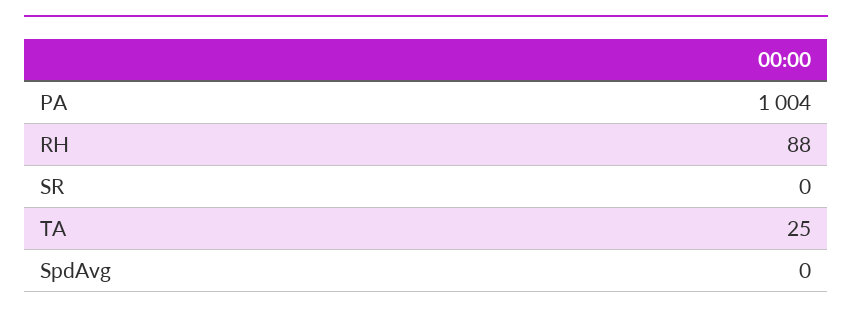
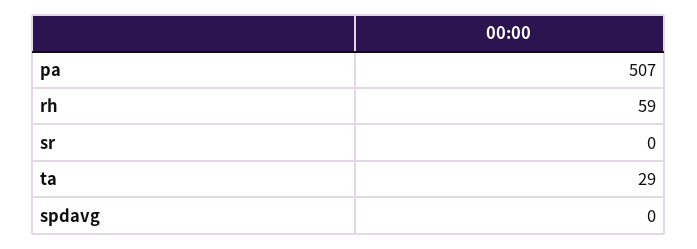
  {
-   "PA": 1004,
+   "PA": 507,
-   "RH": 88,
+   "RH": 59,
    "SR": 0,
-   "TA": 25,
+   "TA": 29,
    "SpdAvg": 0
  }

